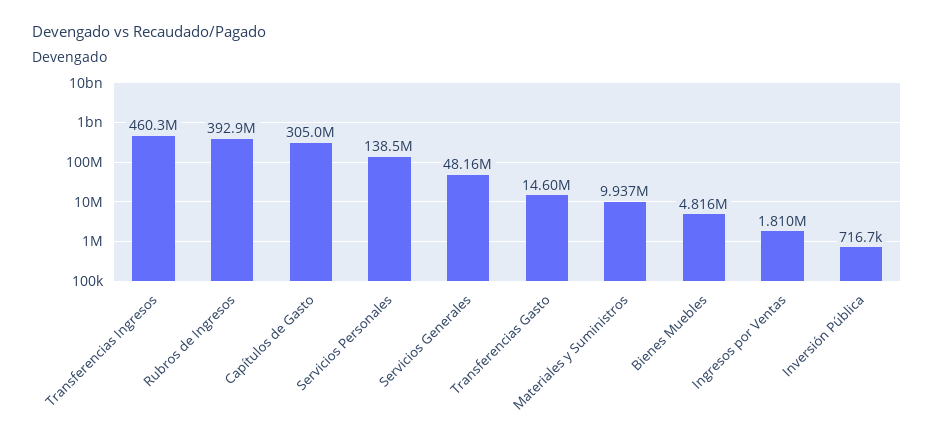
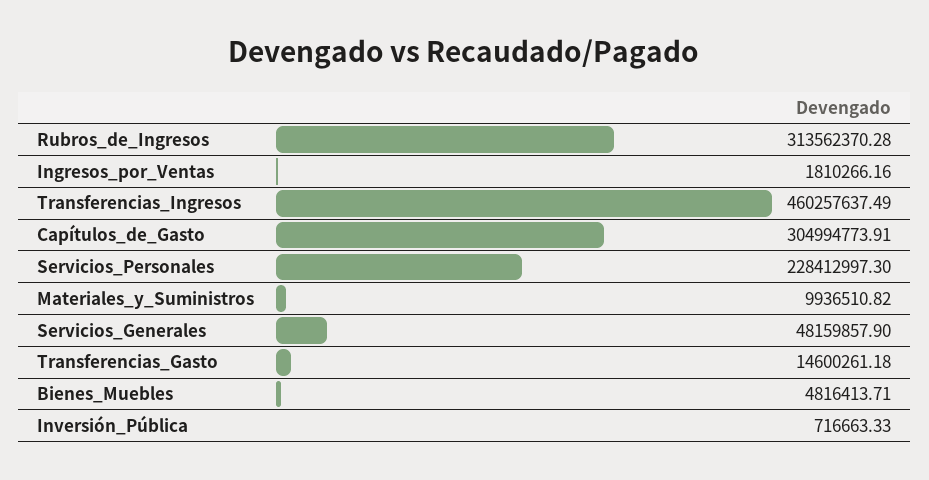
  {
    "Transferencias Ingresos": 460257637.49,
-   "Rubros de Ingresos": 392900000,
+   "Rubros de Ingresos": 313562370.28,
    "Capítulos de Gasto": 304994773.91,
-   "Servicios Personales": 138500000,
+   "Servicios Personales": 228412997.3,
    "Servicios Generales": 48159857.9,
    "Transferencias Gasto": 14600261.18,
    "Materiales y Suministros": 9936510.82,
    "Bienes Muebles": 4816413.71,
    "Ingresos por Ventas": 1810266.16,
    "Inversión Pública": 716663.33
  }

